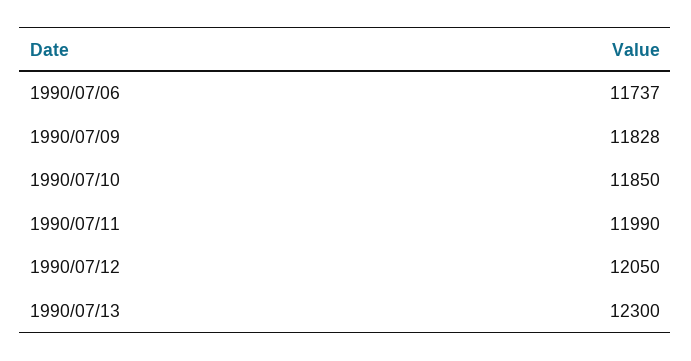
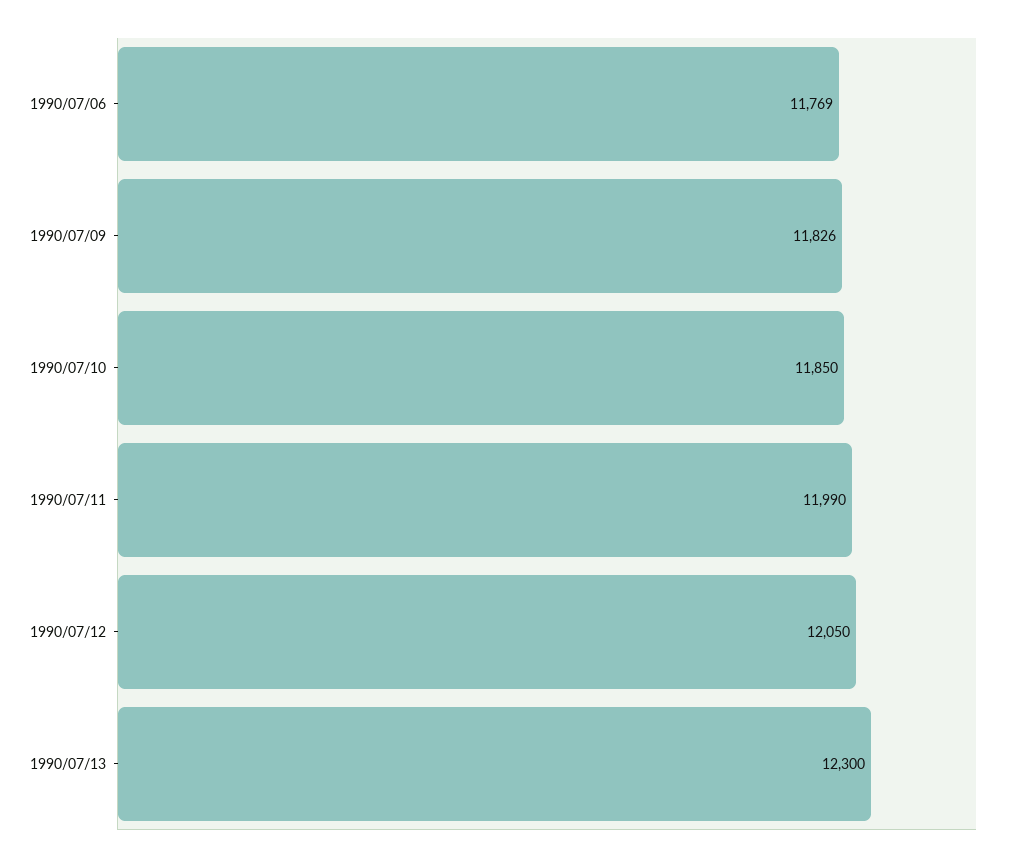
  {
-   "1990/07/06": 11737,
+   "1990/07/06": 11769,
-   "1990/07/09": 11828,
+   "1990/07/09": 11826,
    "1990/07/10": 11850,
    "1990/07/11": 11990,
    "1990/07/12": 12050,
    "1990/07/13": 12300
  }

